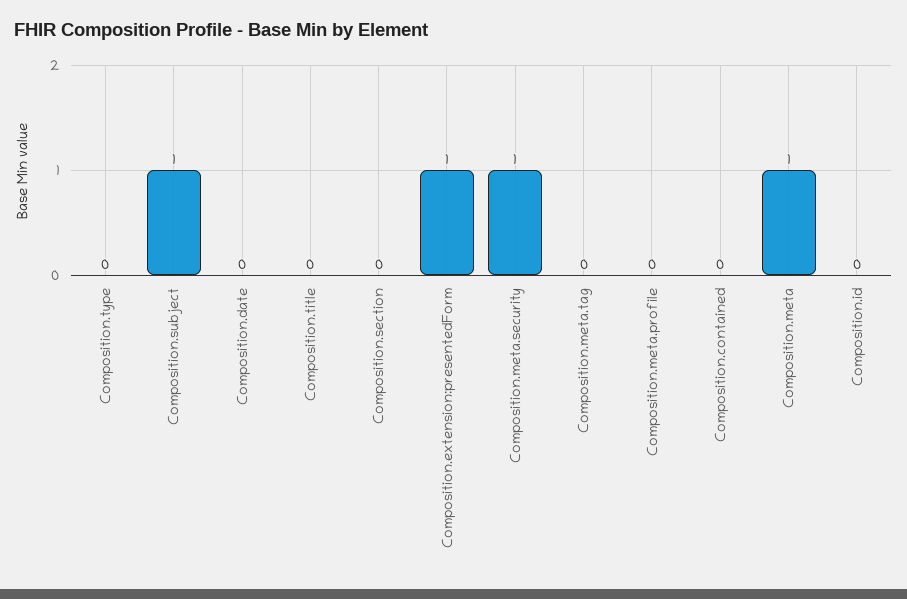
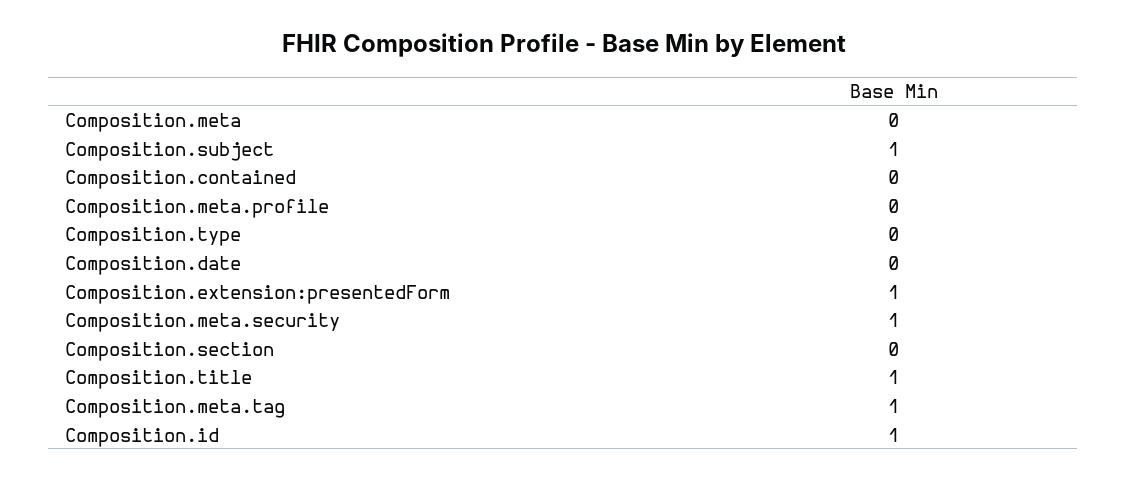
  {
    "Composition.type": 0,
    "Composition.subject": 1,
    "Composition.date": 0,
-   "Composition.title": 0,
+   "Composition.title": 1,
    "Composition.section": 0,
    "Composition.extension:presentedForm": 1,
    "Composition.meta.security": 1,
-   "Composition.meta.tag": 0,
+   "Composition.meta.tag": 1,
    "Composition.meta.profile": 0,
    "Composition.contained": 0,
-   "Composition.meta": 1,
+   "Composition.meta": 0,
-   "Composition.id": 0
+   "Composition.id": 1
  }

